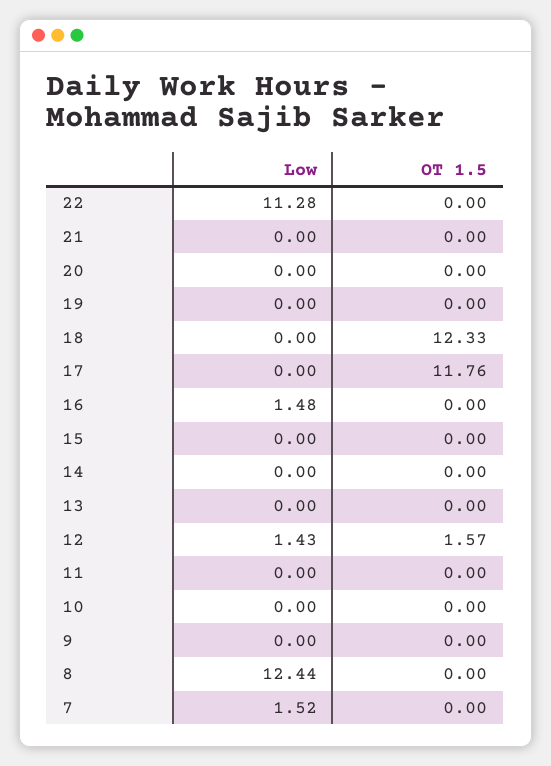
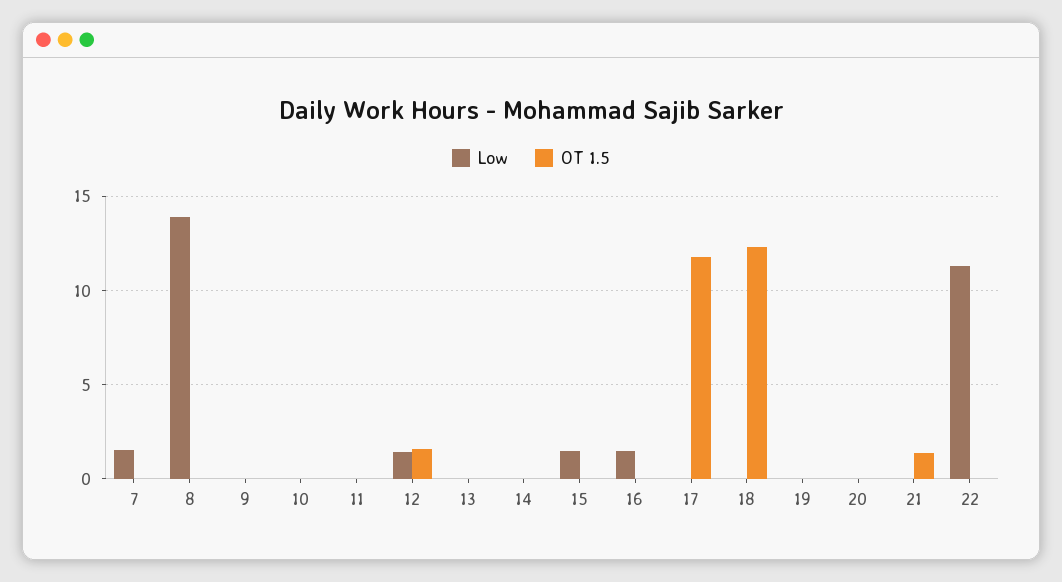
  {
    "Low": {
      "22": 11.28,
      "21": 0,
      "20": 0,
      "19": 0,
      "18": 0,
      "17": 0,
      "16": 1.48,
-     "15": 0,
+     "15": 1.5,
      "14": 0,
      "13": 0,
      "12": 1.43,
      "11": 0,
      "10": 0,
      "9": 0,
-     "8": 12.44,
+     "8": 14,
      "7": 1.52
    },
    "OT 1.5": {
      "22": 0,
-     "21": 0,
+     "21": 1.5,
      "20": 0,
      "19": 0,
      "18": 12.33,
      "17": 11.76,
      "16": 0,
      "15": 0,
      "14": 0,
      "13": 0,
      "12": 1.57,
      "11": 0,
      "10": 0,
      "9": 0,
      "8": 0,
      "7": 0
    }
  }

